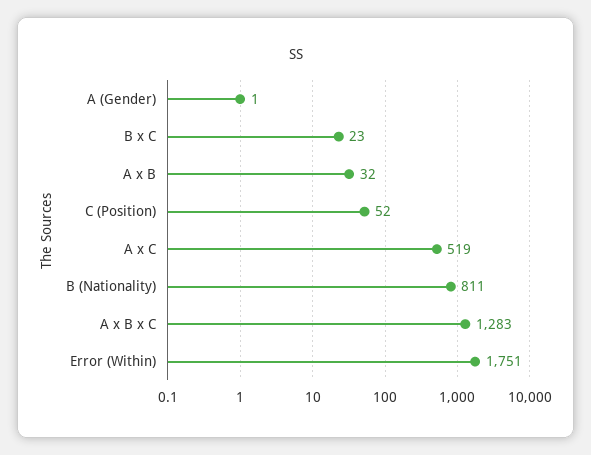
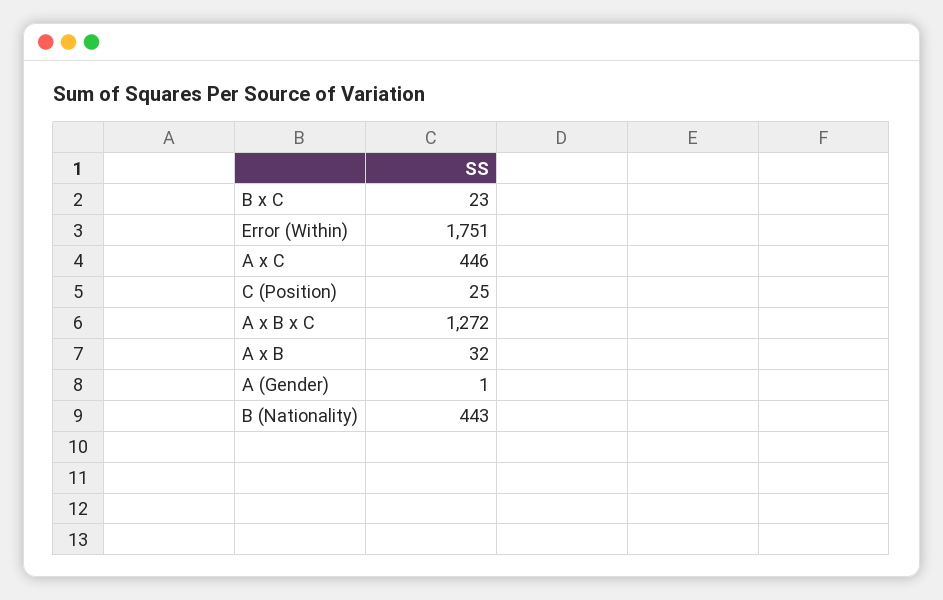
  {
    "A (Gender)": 1,
    "B x C": 23,
    "A x B": 32,
-   "C (Position)": 52,
+   "C (Position)": 25,
-   "A x C": 519,
+   "A x C": 446,
-   "B (Nationality)": 811,
+   "B (Nationality)": 443,
-   "A x B x C": 1283,
+   "A x B x C": 1272,
    "Error (Within)": 1751
  }

